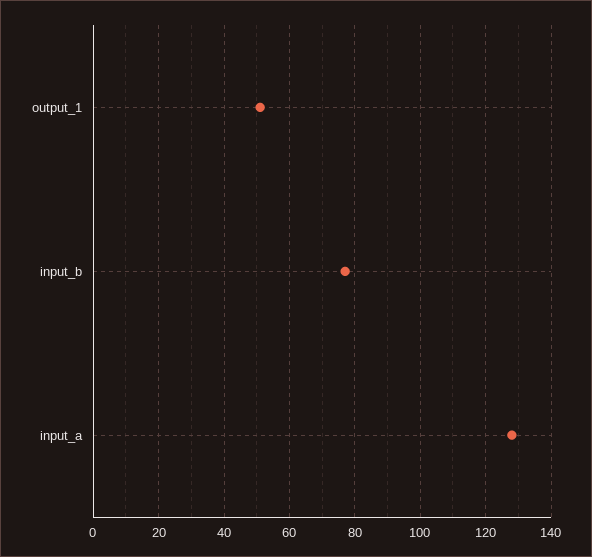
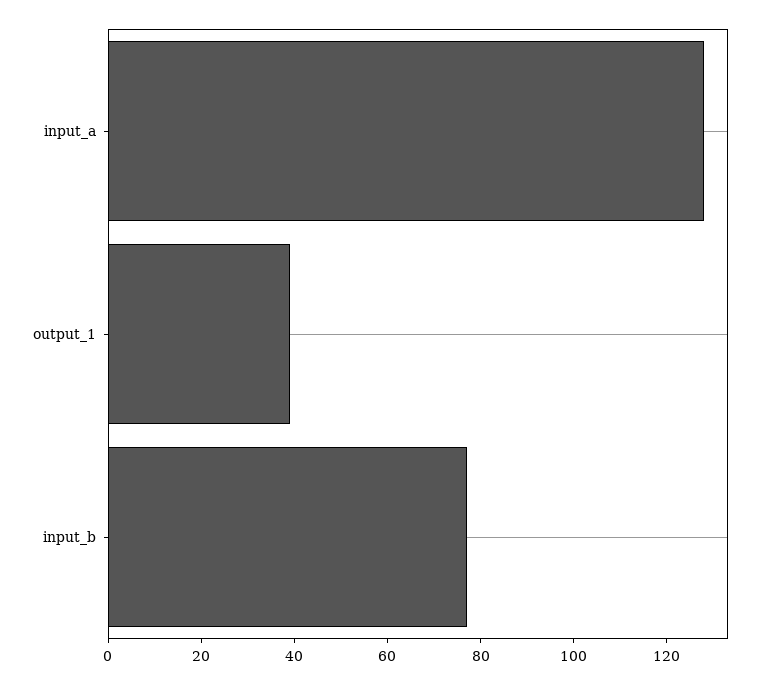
  {
-   "output_1": 50,
+   "output_1": 40,
    "input_b": 75,
    "input_a": 130
  }

